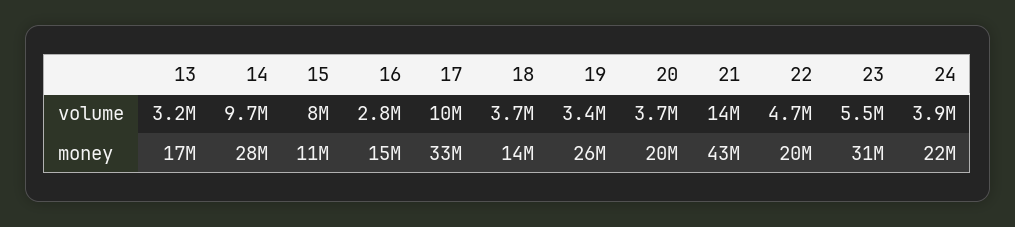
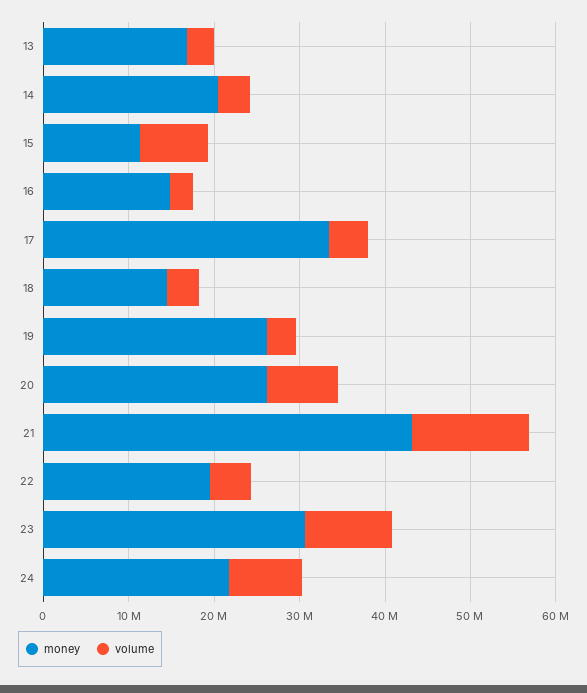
  {
    "volume": {
      "13": 3200000,
-     "14": 9700000,
+     "14": 4000000,
      "15": 8000000,
      "16": 2800000,
-     "17": 10000000,
+     "17": 4000000,
      "18": 3700000,
      "19": 3400000,
-     "20": 3700000,
+     "20": 8000000,
      "21": 14000000,
      "22": 4700000,
-     "23": 5500000,
+     "23": 10000000,
-     "24": 3900000
+     "24": 8000000
    },
    "money": {
      "13": 17000000,
-     "14": 28000000,
+     "14": 20000000,
      "15": 11000000,
      "16": 15000000,
      "17": 33000000,
      "18": 14000000,
      "19": 26000000,
-     "20": 20000000,
+     "20": 26000000,
      "21": 43000000,
      "22": 20000000,
      "23": 31000000,
      "24": 22000000
    }
  }

